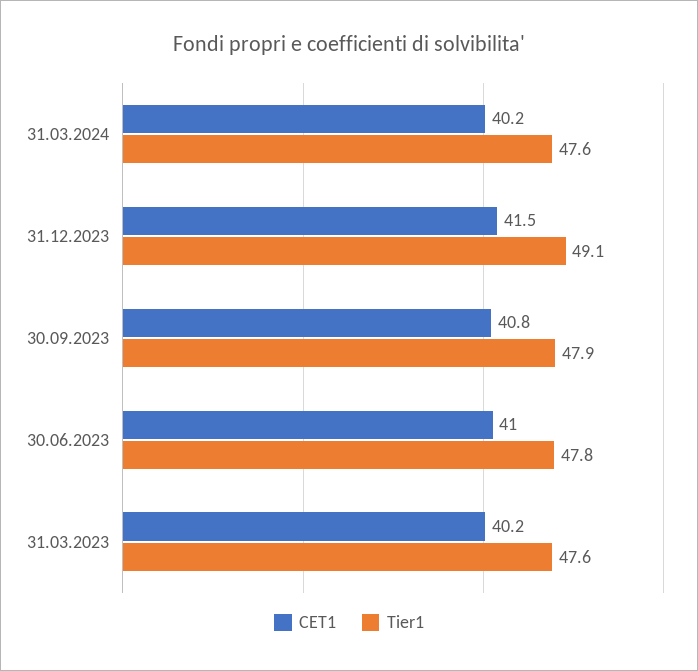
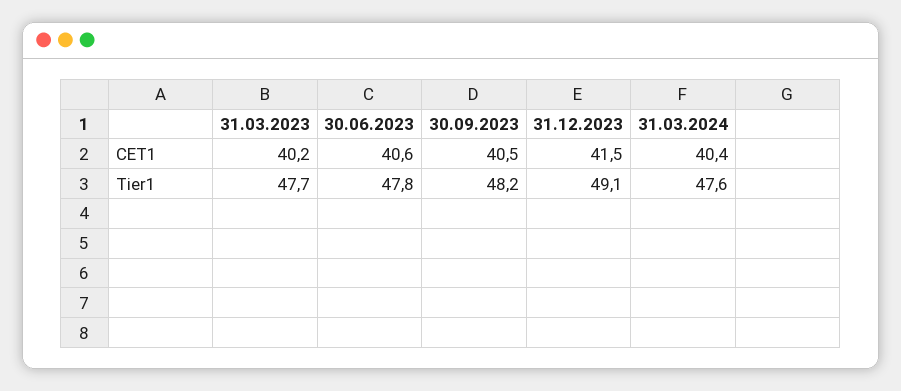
  {
    "CET1": {
-     "31.03.2024": 40.2,
+     "31.03.2024": 40.4,
      "31.12.2023": 41.5,
-     "30.09.2023": 40.8,
+     "30.09.2023": 40.5,
-     "30.06.2023": 41,
+     "30.06.2023": 40.6,
      "31.03.2023": 40.2
    },
    "Tier1": {
      "31.03.2024": 47.6,
      "31.12.2023": 49.1,
-     "30.09.2023": 47.9,
+     "30.09.2023": 48.2,
      "30.06.2023": 47.8,
-     "31.03.2023": 47.6
+     "31.03.2023": 47.7
    }
  }

